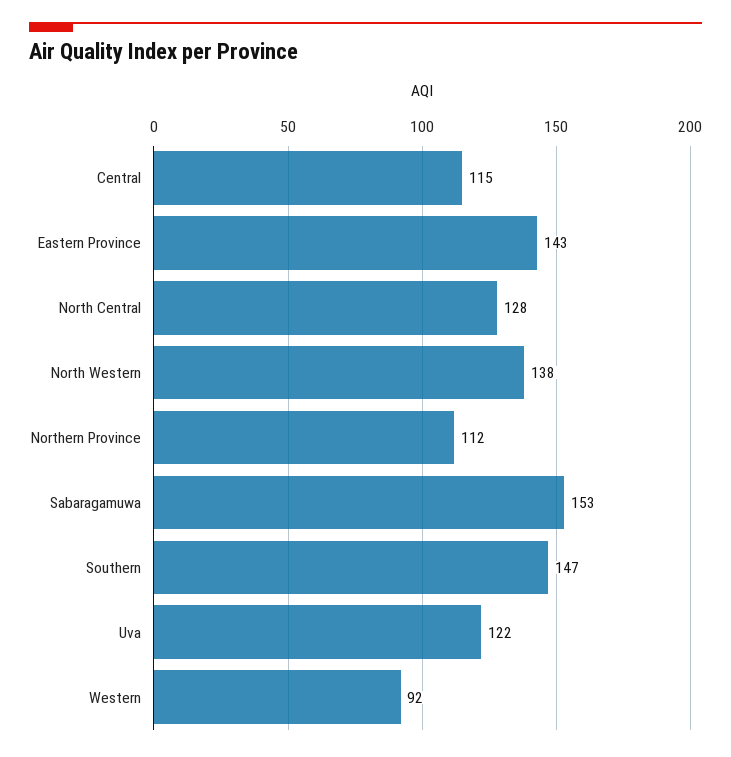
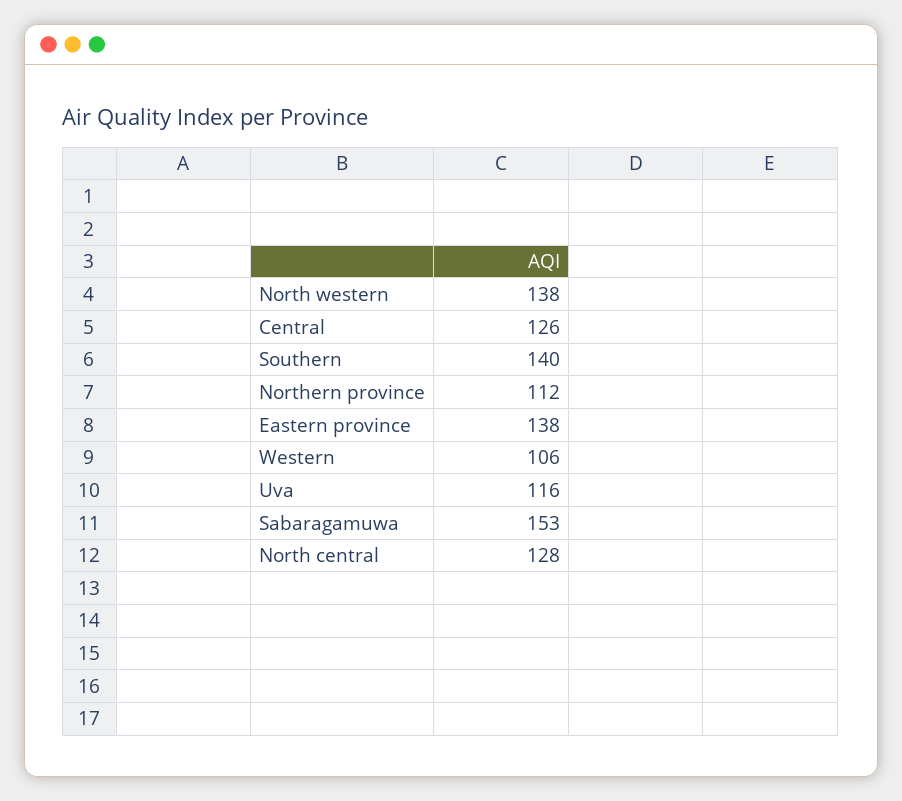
  {
-   "Central": 115,
+   "Central": 126,
-   "Eastern Province": 143,
+   "Eastern Province": 138,
    "North Central": 128,
    "North Western": 138,
    "Northern Province": 112,
    "Sabaragamuwa": 153,
-   "Southern": 147,
+   "Southern": 140,
-   "Uva": 122,
+   "Uva": 116,
-   "Western": 92
+   "Western": 106
  }

